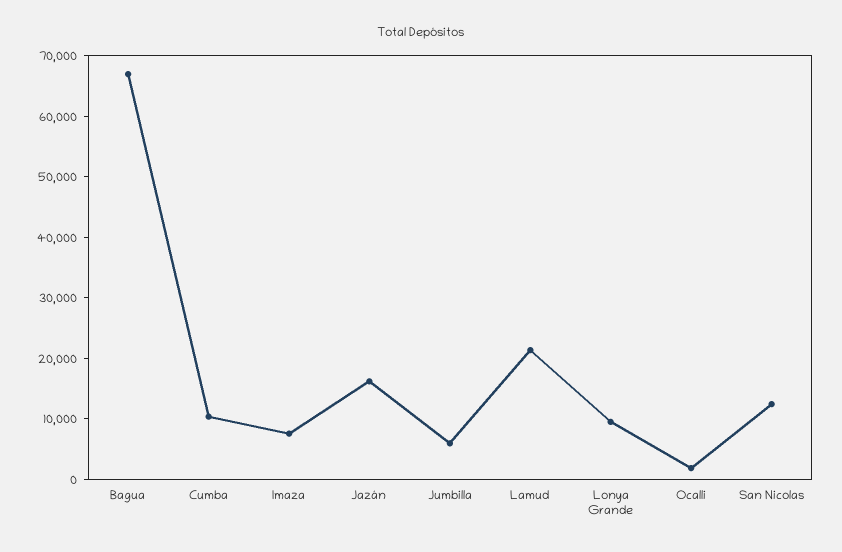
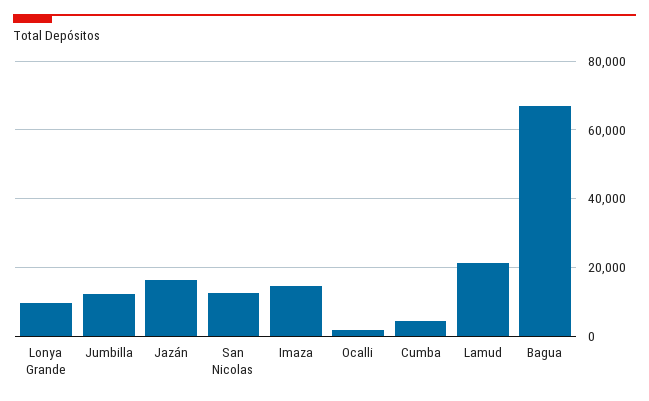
  {
    "Bagua": 66000,
-   "Cumba": 10000,
+   "Cumba": 4000,
-   "Imaza": 8000,
+   "Imaza": 14000,
    "Jazán": 16000,
-   "Jumbilla": 6000,
+   "Jumbilla": 12000,
    "Lamud": 22000,
    "Lonya Grande": 10000,
    "Ocalli": 2000,
    "San Nicolas": 12000
  }

